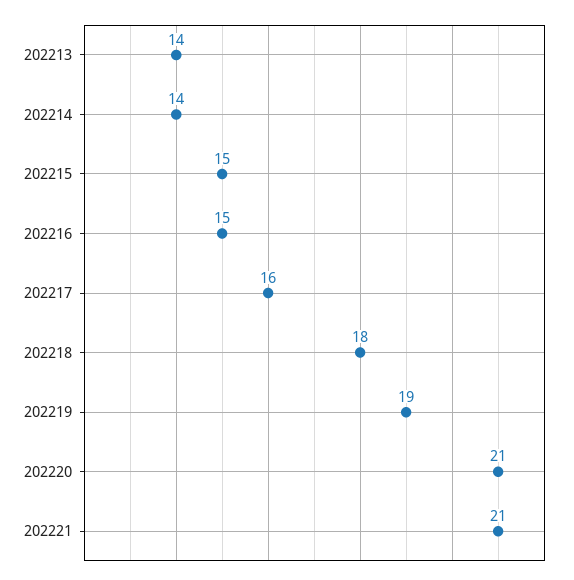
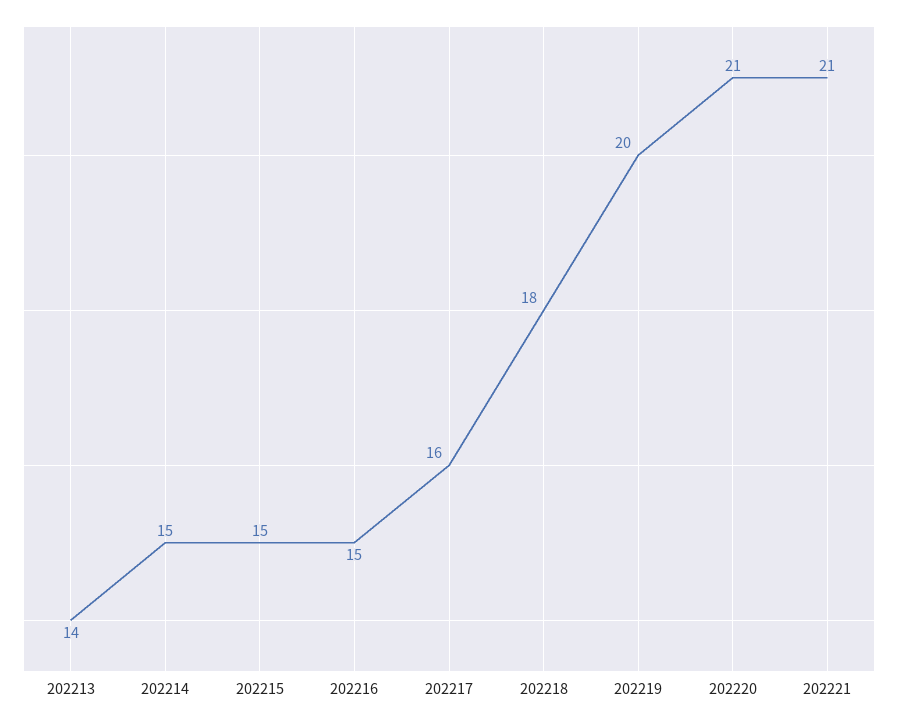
  {
    "202213": 14,
-   "202214": 14,
+   "202214": 15,
    "202215": 15,
    "202216": 15,
    "202217": 16,
    "202218": 18,
-   "202219": 19,
+   "202219": 20,
    "202220": 21,
    "202221": 21
  }

